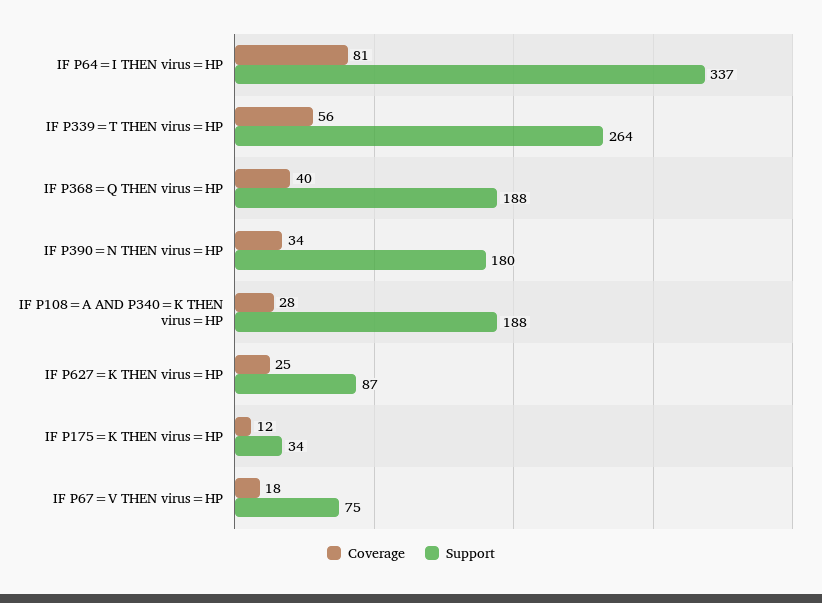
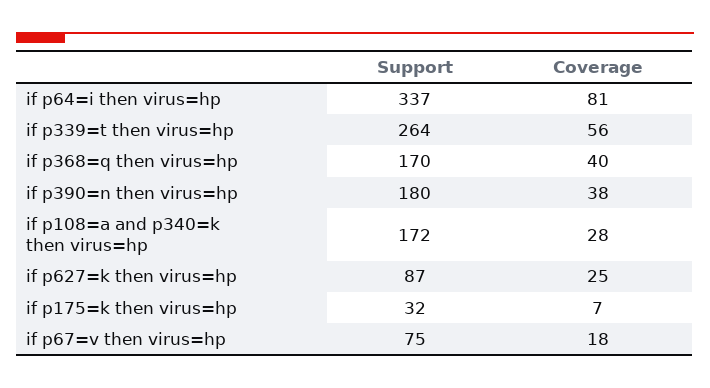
  {
    "Coverage": {
      "IF P64=I THEN virus=HP": 81,
      "IF P339=T THEN virus=HP": 56,
      "IF P368=Q THEN virus=HP": 40,
-     "IF P390=N THEN virus=HP": 34,
+     "IF P390=N THEN virus=HP": 38,
      "IF P108=A AND P340=K THEN virus=HP": 28,
      "IF P627=K THEN virus=HP": 25,
-     "IF P175=K THEN virus=HP": 12,
+     "IF P175=K THEN virus=HP": 7,
      "IF P67=V THEN virus=HP": 18
    },
    "Support": {
      "IF P64=I THEN virus=HP": 337,
      "IF P339=T THEN virus=HP": 264,
-     "IF P368=Q THEN virus=HP": 188,
+     "IF P368=Q THEN virus=HP": 170,
      "IF P390=N THEN virus=HP": 180,
-     "IF P108=A AND P340=K THEN virus=HP": 188,
+     "IF P108=A AND P340=K THEN virus=HP": 172,
      "IF P627=K THEN virus=HP": 87,
-     "IF P175=K THEN virus=HP": 34,
+     "IF P175=K THEN virus=HP": 32,
      "IF P67=V THEN virus=HP": 75
    }
  }

